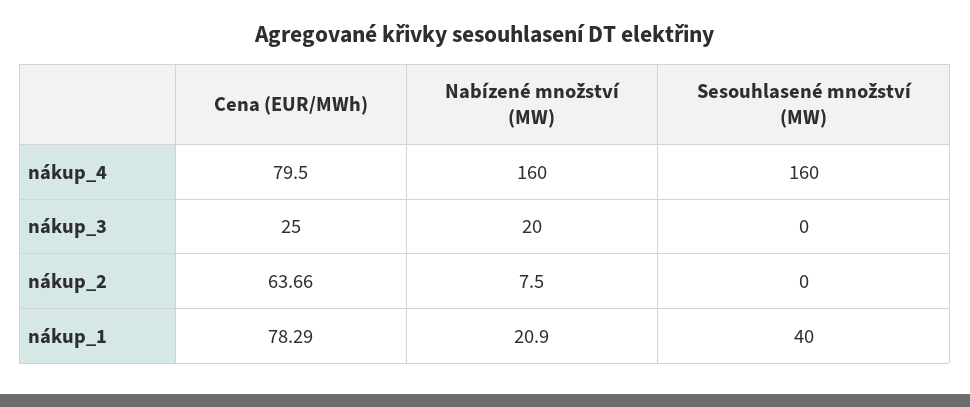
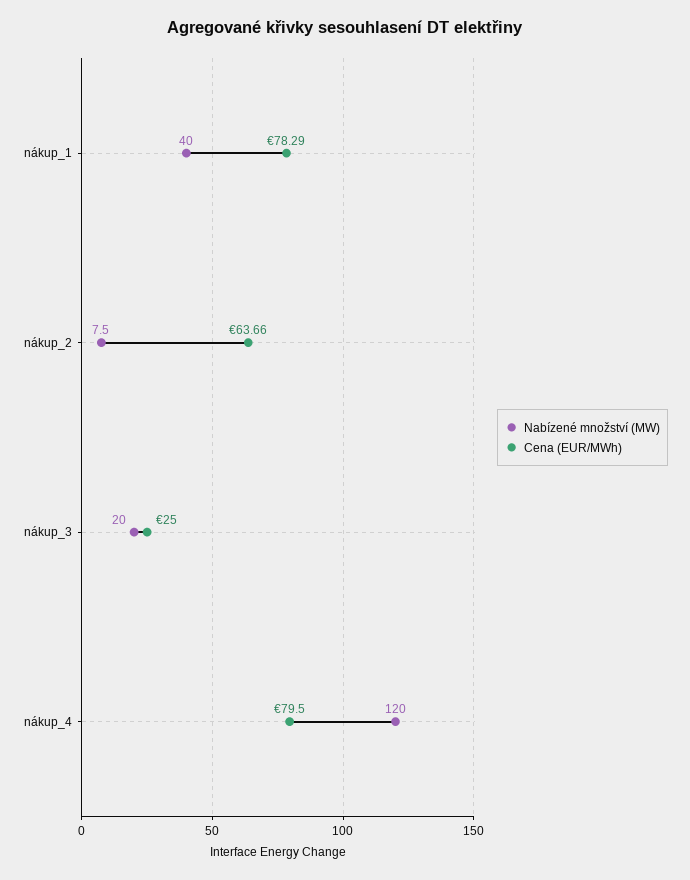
  {
    "Cena (EUR/MWh)": {
      "nákup_4": 79.5,
      "nákup_3": 25,
      "nákup_2": 63.66,
      "nákup_1": 78.29
    },
    "Nabízené množství (MW)": {
-     "nákup_4": 160,
+     "nákup_4": 120,
      "nákup_3": 20,
      "nákup_2": 7.5,
-     "nákup_1": 20.9
+     "nákup_1": 40
-   },
+   }
-   "Sesouhlasené množství (MW)": {
-     "nákup_4": 160,
-     "nákup_3": 0,
-     "nákup_2": 0,
-     "nákup_1": 40
-   }
  }

